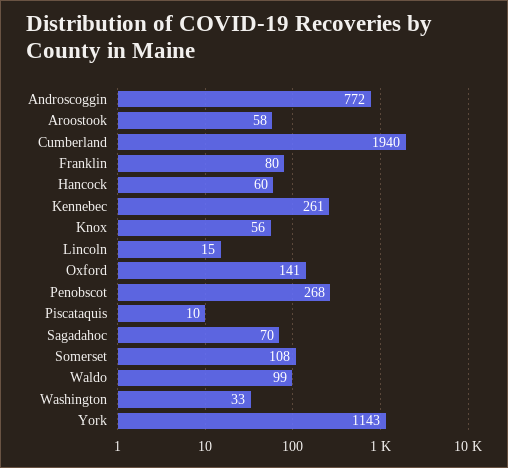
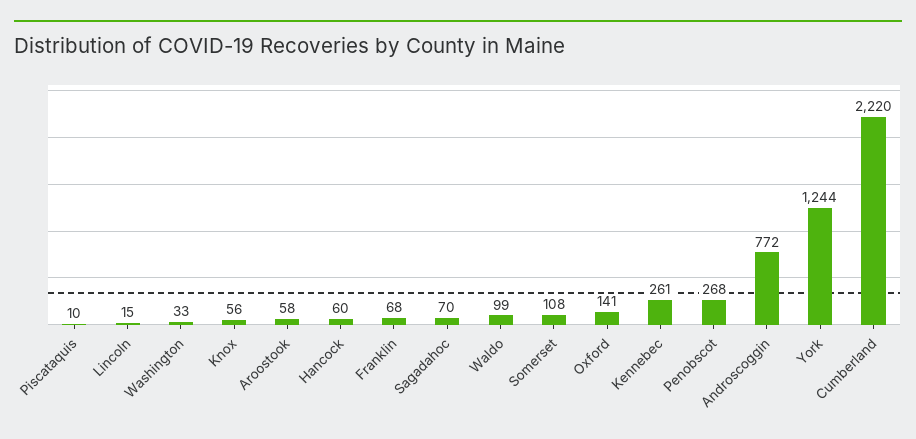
  {
    "Androscoggin": 772,
    "Aroostook": 58,
-   "Cumberland": 1940,
+   "Cumberland": 2220,
-   "Franklin": 80,
+   "Franklin": 68,
    "Hancock": 60,
    "Kennebec": 261,
    "Knox": 56,
    "Lincoln": 15,
    "Oxford": 141,
    "Penobscot": 268,
    "Piscataquis": 10,
    "Sagadahoc": 70,
    "Somerset": 108,
    "Waldo": 99,
    "Washington": 33,
-   "York": 1143
+   "York": 1244
  }

